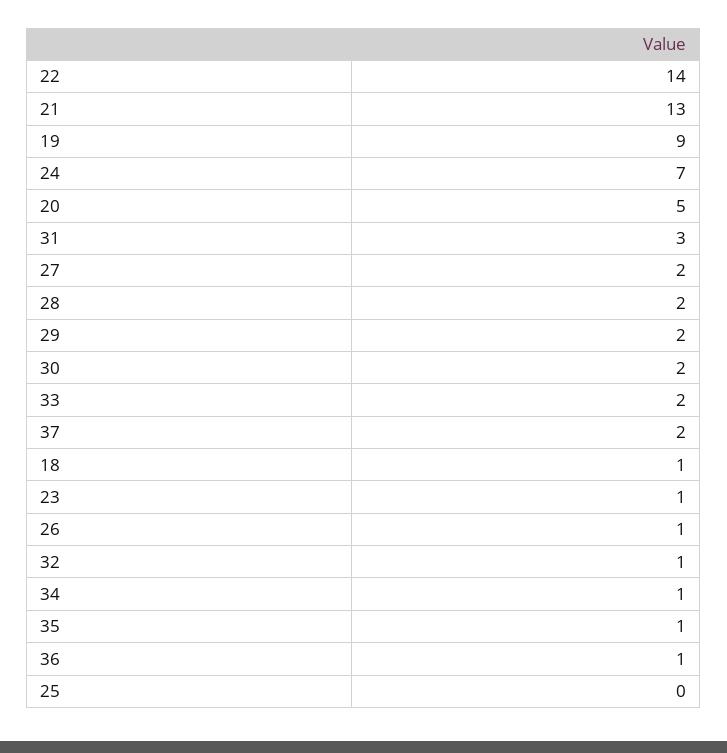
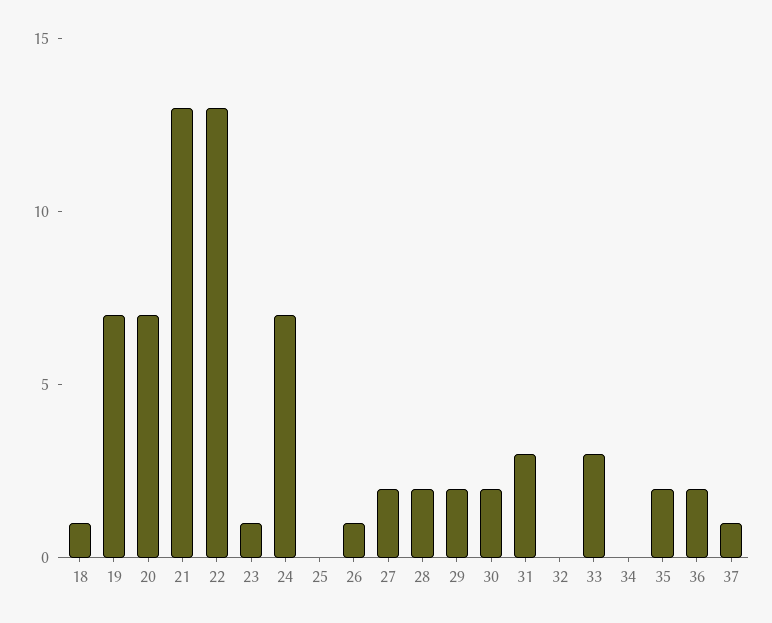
  {
-   "22": 14,
+   "22": 13,
    "21": 13,
-   "19": 9,
+   "19": 7,
    "24": 7,
-   "20": 5,
+   "20": 7,
    "31": 3,
    "27": 2,
    "28": 2,
    "29": 2,
    "30": 2,
-   "33": 2,
+   "33": 3,
-   "37": 2,
+   "37": 1,
    "18": 1,
    "23": 1,
    "26": 1,
-   "32": 1,
+   "32": 0,
-   "34": 1,
+   "34": 0,
-   "35": 1,
+   "35": 2,
-   "36": 1,
+   "36": 2,
    "25": 0
  }

